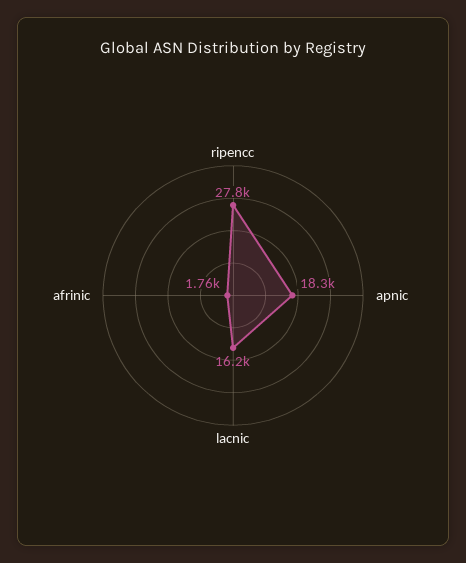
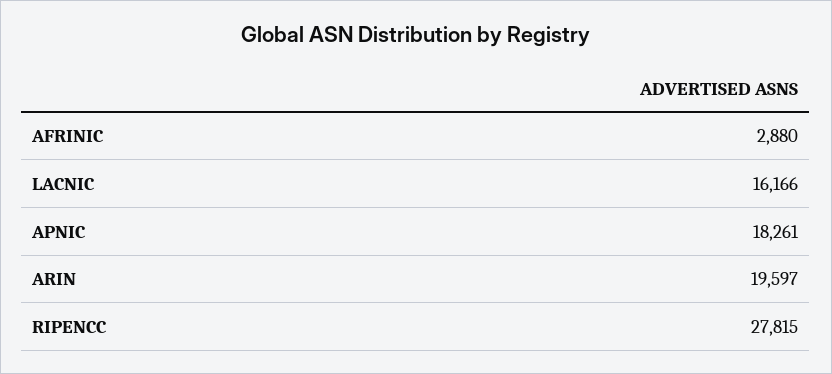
  {
    "ripencc": 27815,
    "apnic": 18261,
    "lacnic": 16166,
-   "afrinic": 1760
+   "afrinic": 2880,
+   "ARIN": 19597
  }

